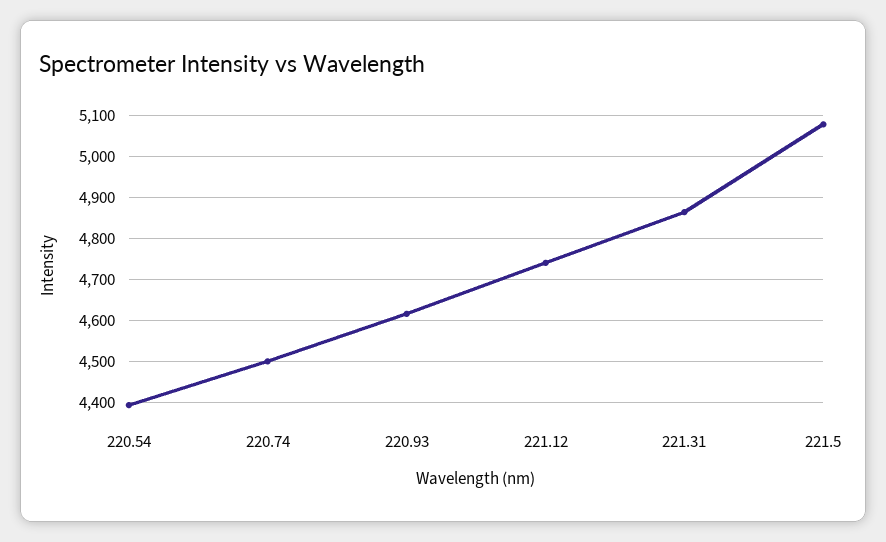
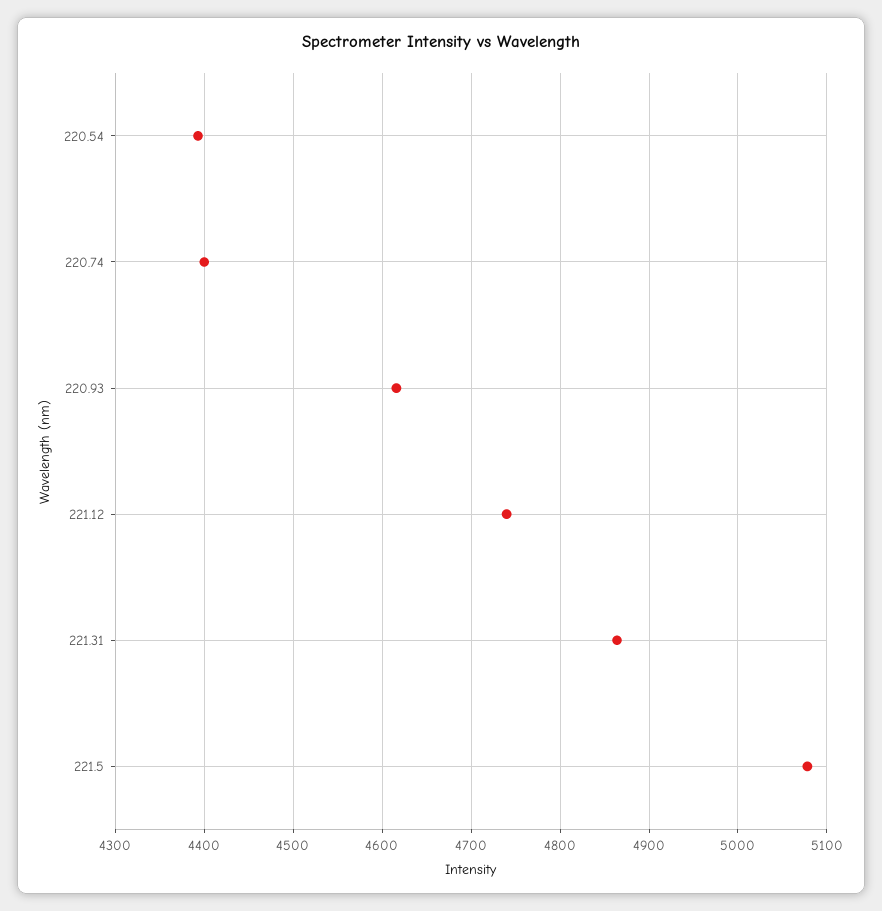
  {
    "220.54": 4390,
-   "220.74": 4500,
+   "220.74": 4400,
    "220.93": 4620,
    "221.12": 4740,
    "221.31": 4860,
    "221.5": 5080
  }

